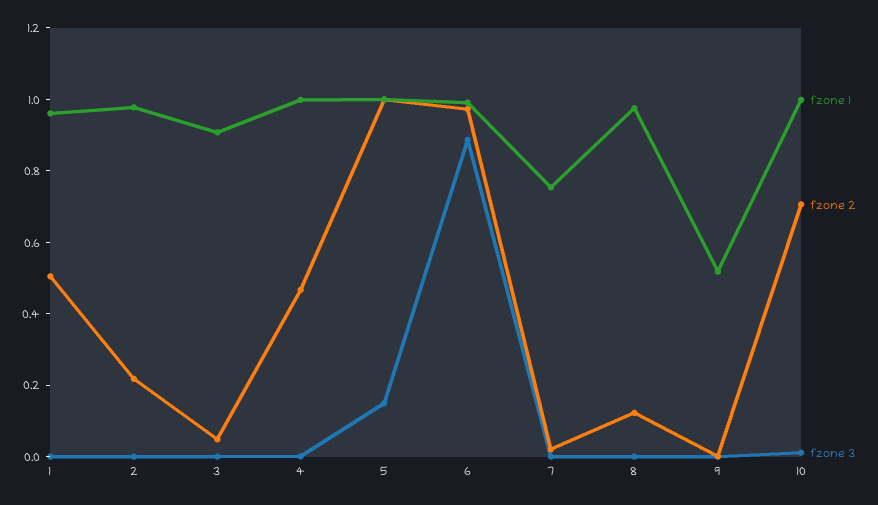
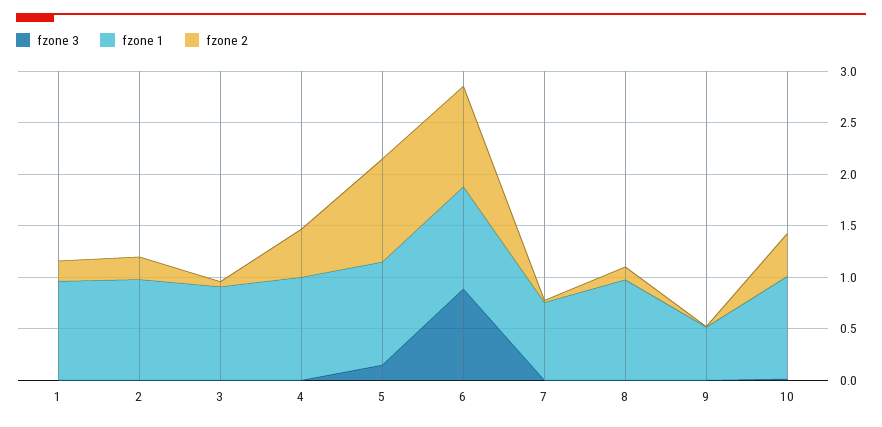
  {
    "fzone 1": {
      "1": 0.95,
      "2": 1,
      "3": 0.9,
      "4": 1,
      "5": 1,
      "6": 1,
      "7": 0.75,
      "8": 1,
      "9": 0.5,
      "10": 1
    },
    "fzone 2": {
-     "1": 0.5,
+     "1": 0.2,
      "2": 0.2,
      "3": 0.05,
      "4": 0.45,
      "5": 1,
      "6": 0.95,
      "7": 0,
      "8": 0.1,
      "9": 0,
-     "10": 0.7
+     "10": 0.4
    },
    "fzone 3": {
      "1": 0,
      "2": 0,
      "3": 0,
      "4": 0,
      "5": 0.15,
      "6": 0.9,
      "7": 0,
      "8": 0,
      "9": 0,
      "10": 0
    }
  }

